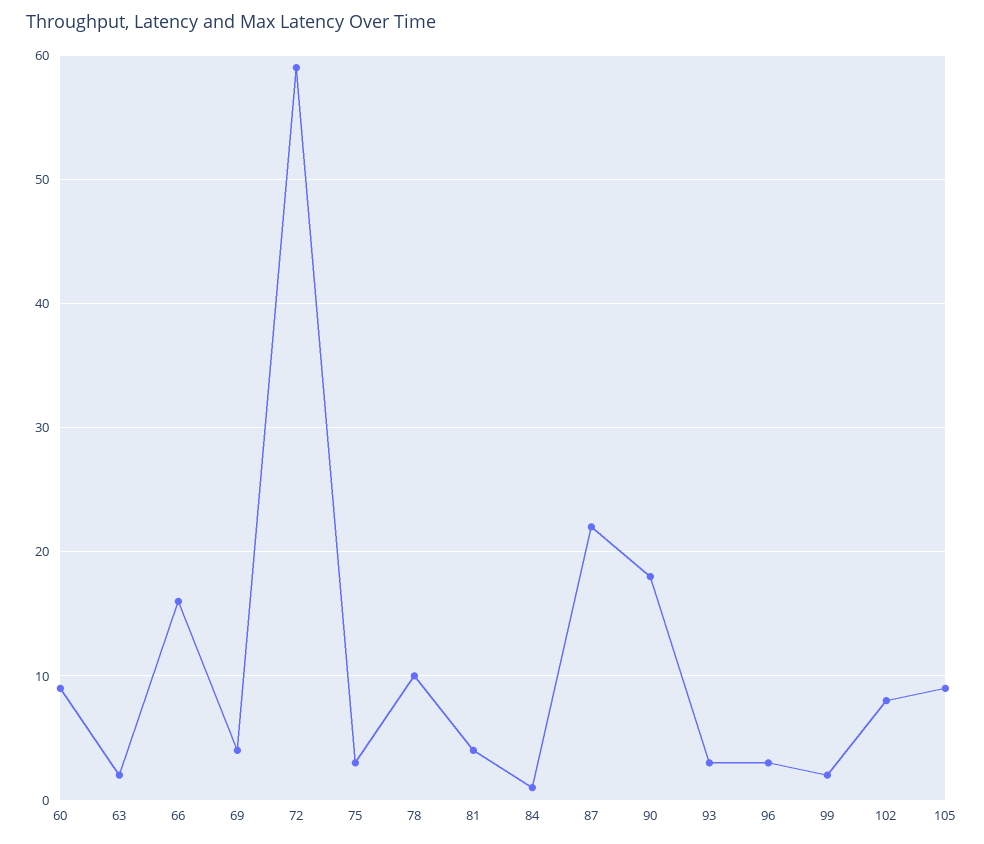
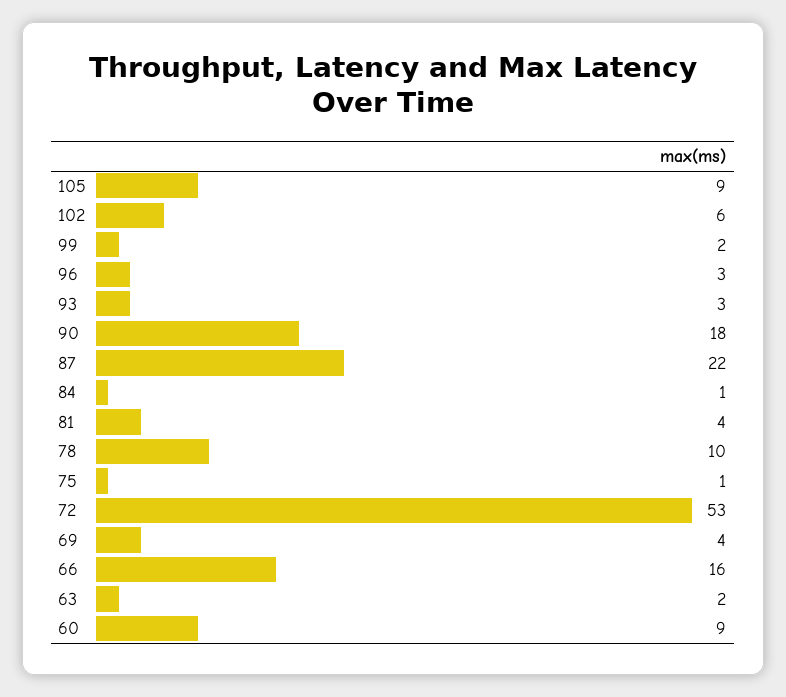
  {
    "60": 9,
    "63": 2,
    "66": 16,
    "69": 4,
-   "72": 59,
+   "72": 53,
-   "75": 3,
+   "75": 1,
    "78": 10,
    "81": 4,
    "84": 1,
    "87": 22,
    "90": 18,
    "93": 3,
    "96": 3,
    "99": 2,
-   "102": 8,
+   "102": 6,
    "105": 9
  }

